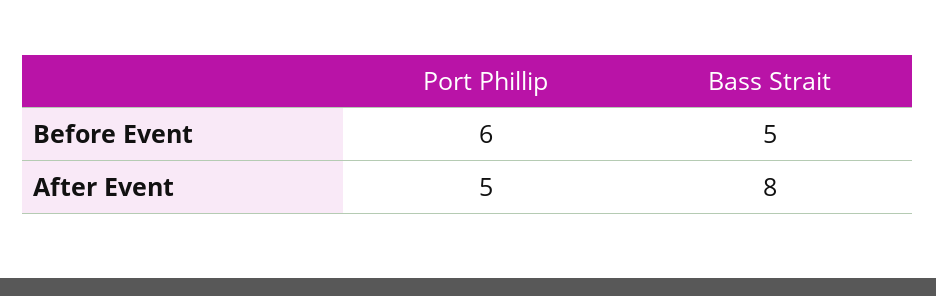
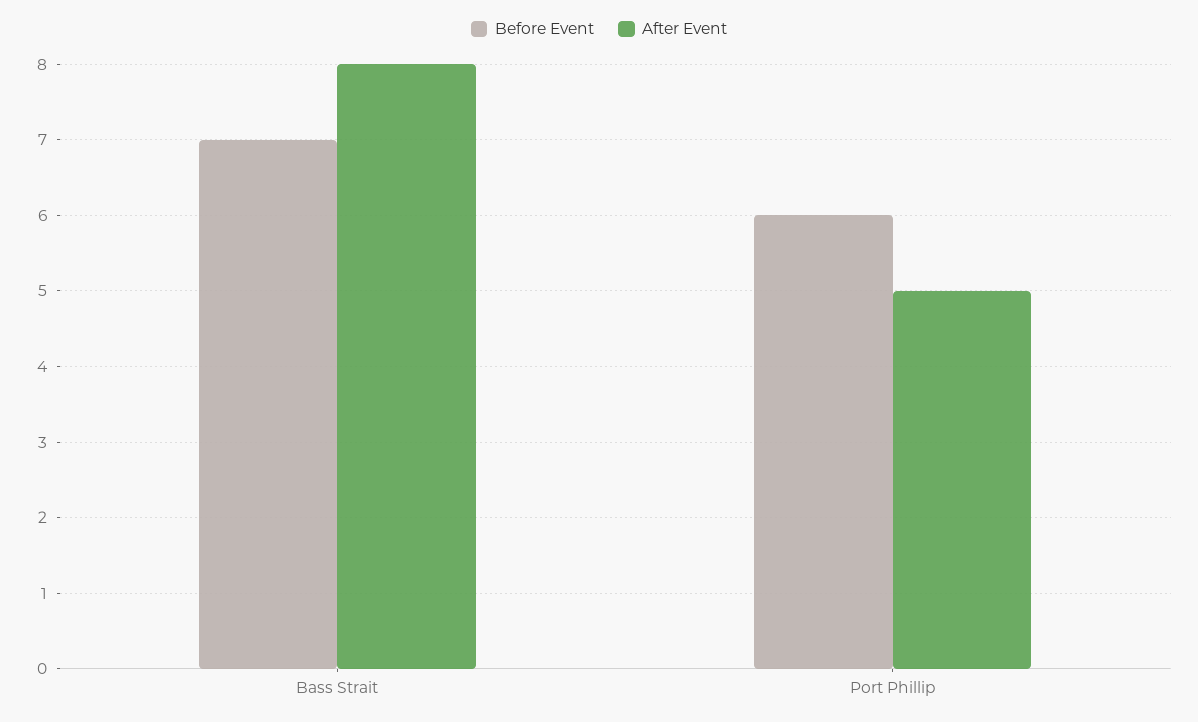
  {
    "Before Event": {
      "Port Phillip": 6,
-     "Bass Strait": 5
+     "Bass Strait": 7
    },
    "After Event": {
      "Port Phillip": 5,
      "Bass Strait": 8
    }
  }

